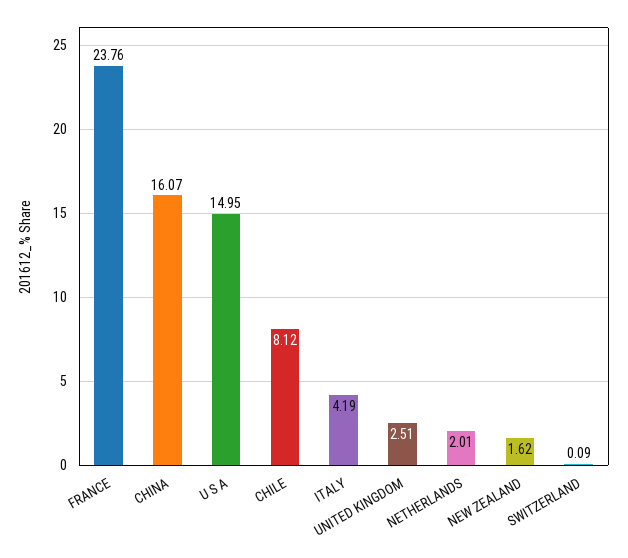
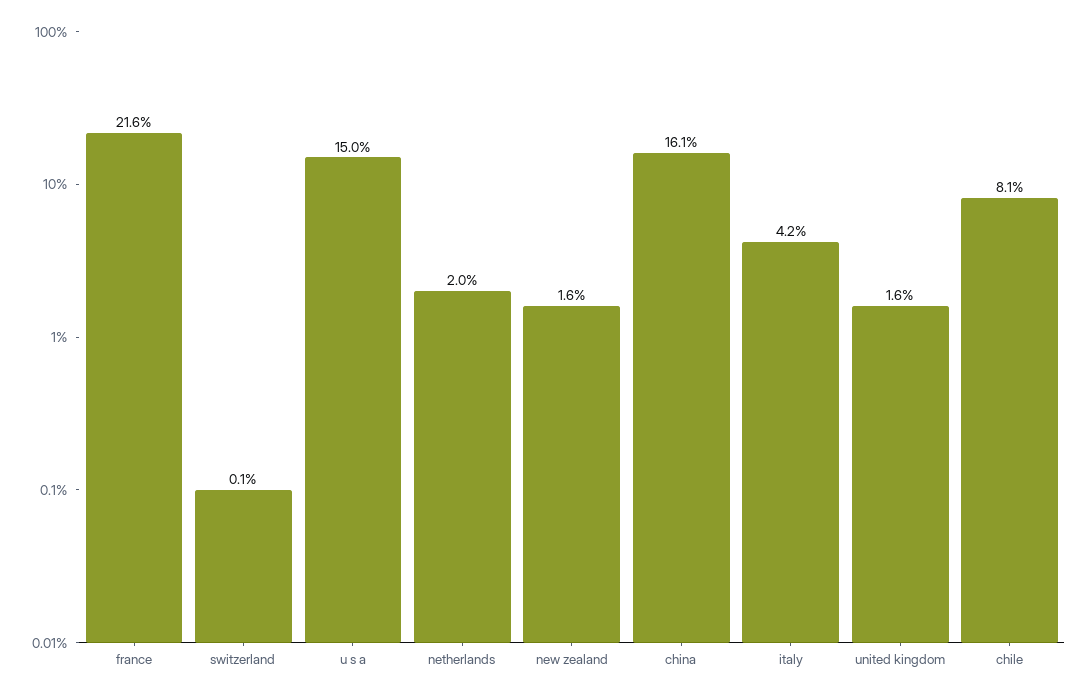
  {
-   "FRANCE": 23.76,
+   "FRANCE": 21.6,
    "CHINA": 16.07,
    "U S A": 14.95,
    "CHILE": 8.12,
    "ITALY": 4.19,
-   "UNITED KINGDOM": 2.51,
+   "UNITED KINGDOM": 1.6,
    "NETHERLANDS": 2.01,
    "NEW ZEALAND": 1.62,
    "SWITZERLAND": 0.09
  }

